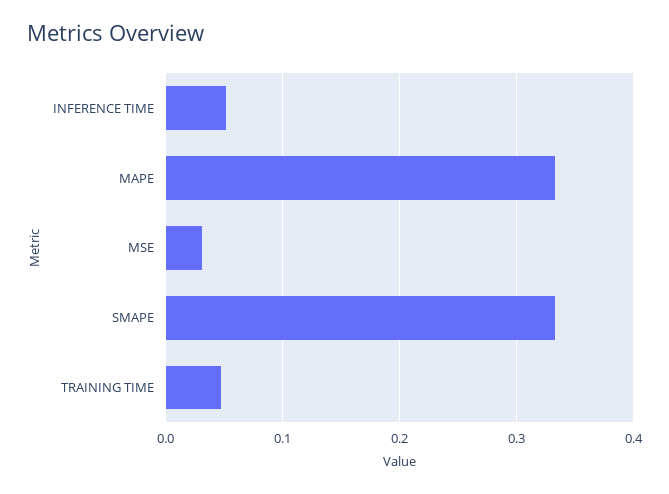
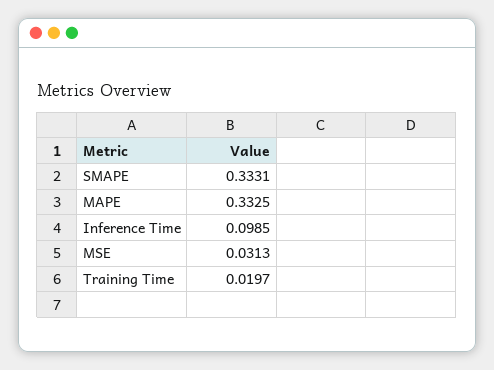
  {
-   "INFERENCE TIME": 0.05,
+   "INFERENCE TIME": 0.0985,
    "MAPE": 0.3325,
    "MSE": 0.0313,
    "SMAPE": 0.3331,
-   "TRAINING TIME": 0.05
+   "TRAINING TIME": 0.0197
  }

